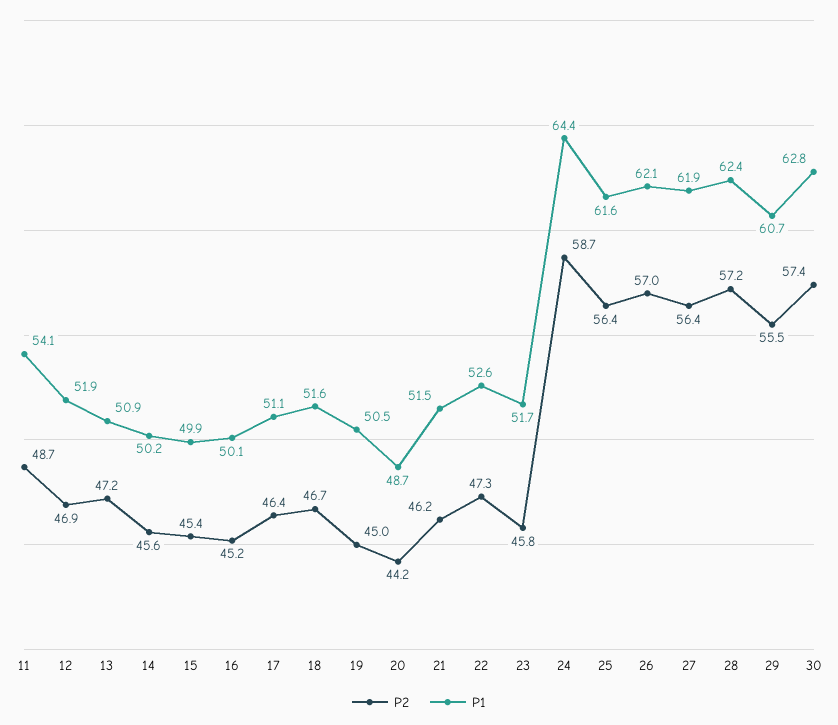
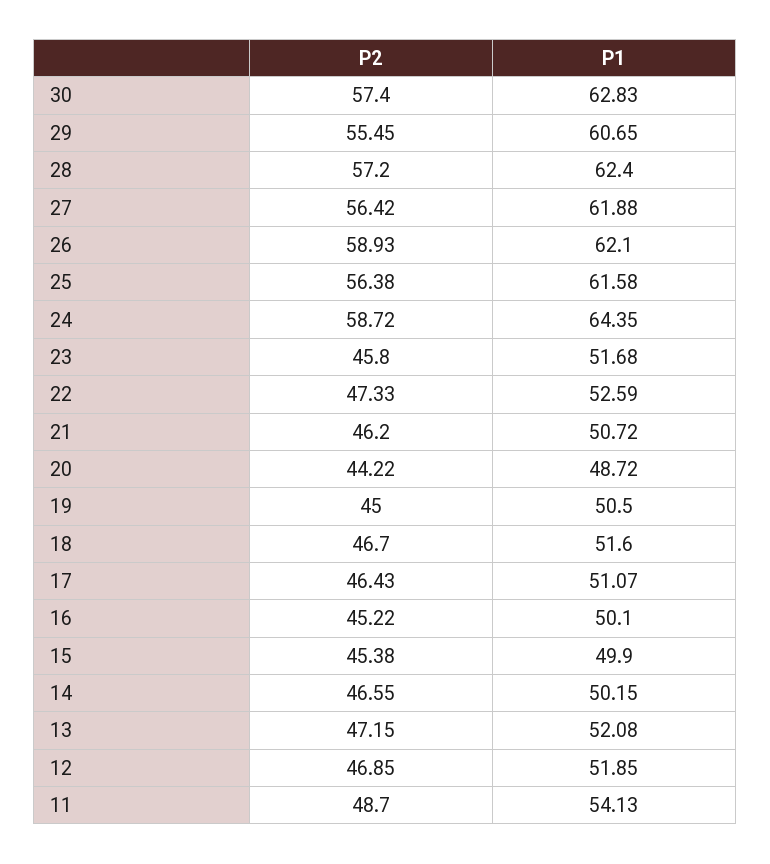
  {
    "P2": {
      "11": 48.7,
      "12": 46.85,
      "13": 47.15,
-     "14": 45.6,
+     "14": 46.55,
      "15": 45.38,
      "16": 45.22,
      "17": 46.43,
      "18": 46.7,
      "19": 45,
      "20": 44.22,
      "21": 46.2,
      "22": 47.33,
      "23": 45.8,
      "24": 58.72,
      "25": 56.38,
-     "26": 57,
+     "26": 58.93,
      "27": 56.42,
      "28": 57.2,
      "29": 55.45,
      "30": 57.4
    },
    "P1": {
      "11": 54.13,
      "12": 51.85,
-     "13": 50.9,
+     "13": 52.08,
      "14": 50.15,
      "15": 49.9,
      "16": 50.1,
      "17": 51.07,
      "18": 51.6,
      "19": 50.5,
      "20": 48.72,
-     "21": 51.5,
+     "21": 50.72,
      "22": 52.59,
      "23": 51.68,
      "24": 64.35,
      "25": 61.58,
      "26": 62.1,
      "27": 61.88,
      "28": 62.4,
      "29": 60.65,
      "30": 62.83
    }
  }

